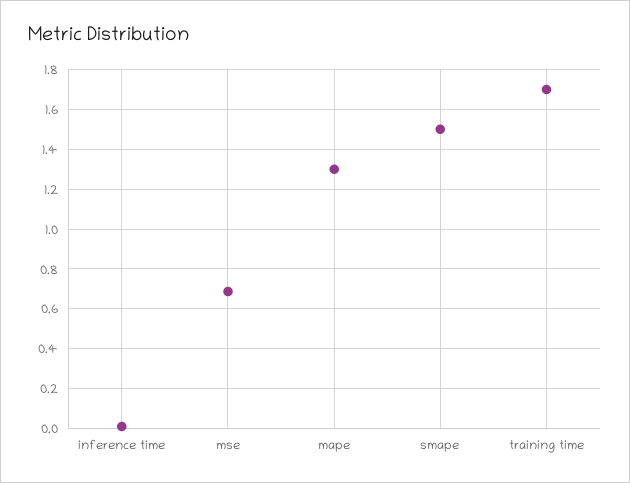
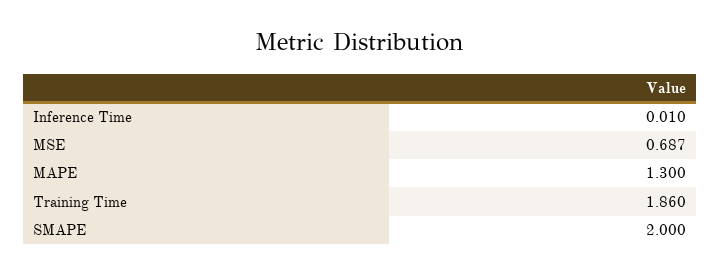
  {
    "inference time": 0.01,
    "mse": 0.687,
    "mape": 1.3,
-   "smape": 1.5,
+   "smape": 2,
-   "training time": 1.7
+   "training time": 1.86
  }

